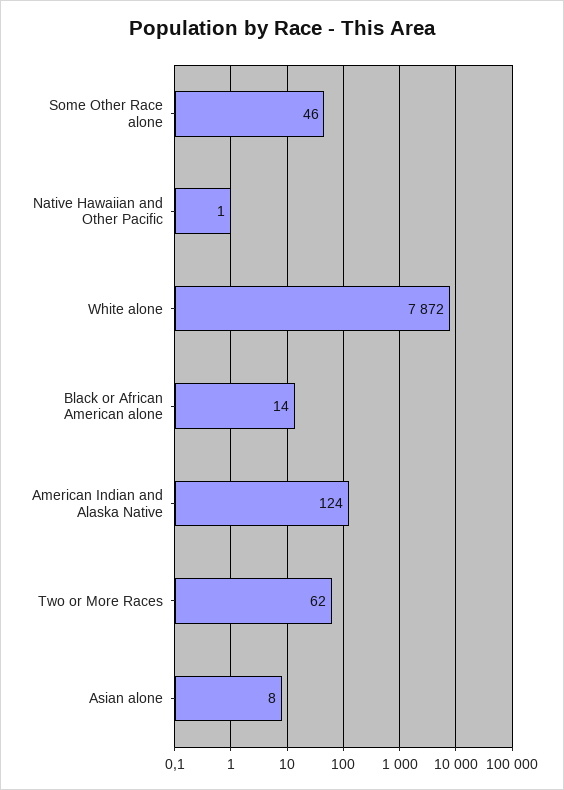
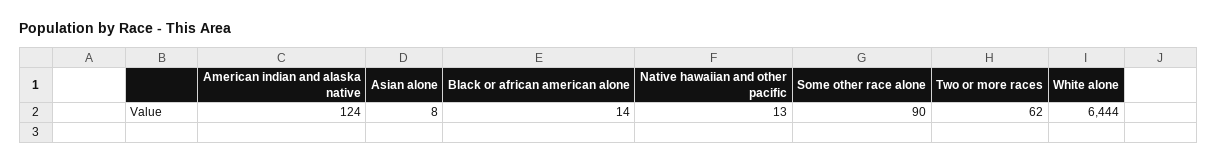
  {
-   "Some Other Race alone": 46,
+   "Some Other Race alone": 90,
-   "Native Hawaiian and Other Pacific": 1,
+   "Native Hawaiian and Other Pacific": 13,
-   "White alone": 7872,
+   "White alone": 6444,
    "Black or African American alone": 14,
    "American Indian and Alaska Native": 124,
    "Two or More Races": 62,
    "Asian alone": 8
  }

